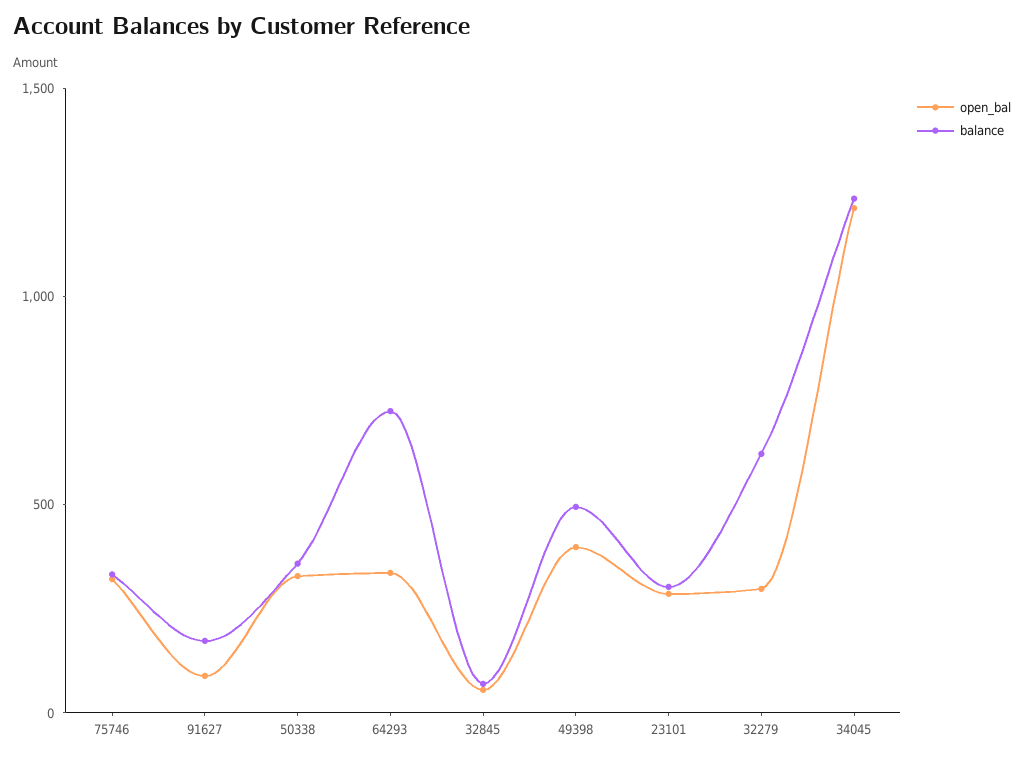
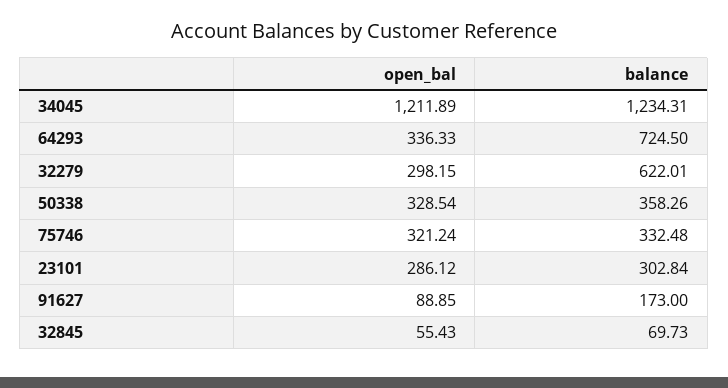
  {
    "open_bal": {
      "75746": 321.24,
      "91627": 88.85,
      "50338": 328.54,
      "64293": 336.33,
      "32845": 55.43,
-     "49398": 400,
      "23101": 286.12,
      "32279": 298.15,
      "34045": 1211.89
    },
    "balance": {
      "75746": 332.48,
      "91627": 173,
      "50338": 358.26,
      "64293": 724.5,
      "32845": 69.73,
-     "49398": 500,
      "23101": 302.84,
      "32279": 622.01,
      "34045": 1234.31
    }
  }

